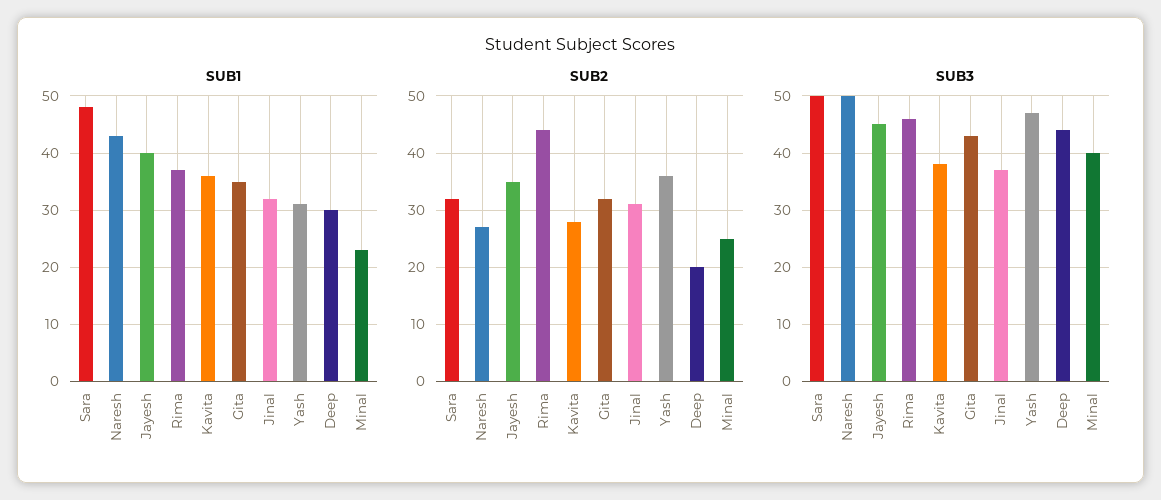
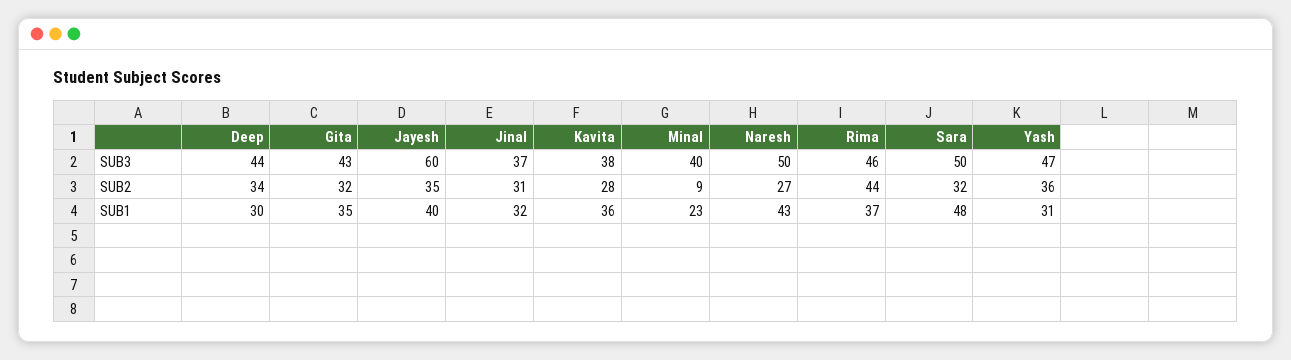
  {
    "SUB1": {
      "Sara": 48,
      "Naresh": 43,
      "Jayesh": 40,
      "Rima": 37,
      "Kavita": 36,
      "Gita": 35,
      "Jinal": 32,
      "Yash": 31,
      "Deep": 30,
      "Minal": 23
    },
    "SUB2": {
      "Sara": 32,
      "Naresh": 27,
      "Jayesh": 35,
      "Rima": 44,
      "Kavita": 28,
      "Gita": 32,
      "Jinal": 31,
      "Yash": 36,
-     "Deep": 20,
+     "Deep": 34,
-     "Minal": 25
+     "Minal": 9
    },
    "SUB3": {
      "Sara": 50,
      "Naresh": 50,
-     "Jayesh": 45,
+     "Jayesh": 60,
      "Rima": 46,
      "Kavita": 38,
      "Gita": 43,
      "Jinal": 37,
      "Yash": 47,
      "Deep": 44,
      "Minal": 40
    }
  }

